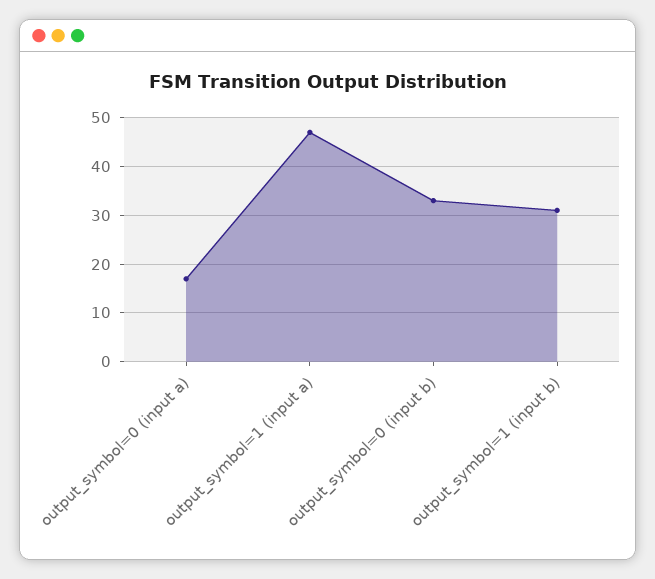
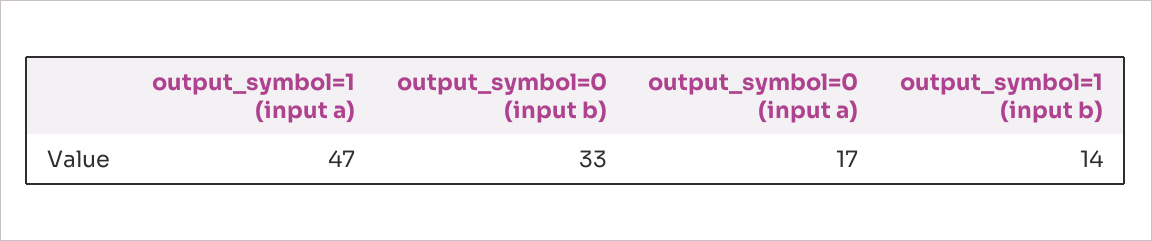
  {
    "output_symbol=0 (input a)": 17,
    "output_symbol=1 (input a)": 47,
    "output_symbol=0 (input b)": 33,
-   "output_symbol=1 (input b)": 30
+   "output_symbol=1 (input b)": 14
  }

